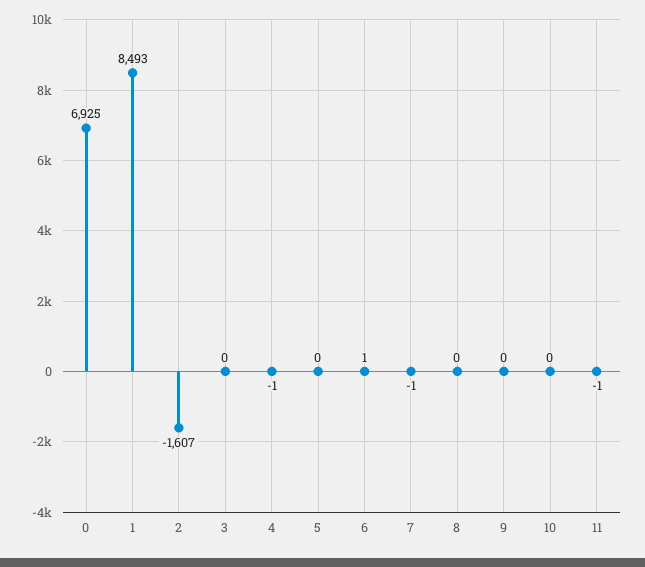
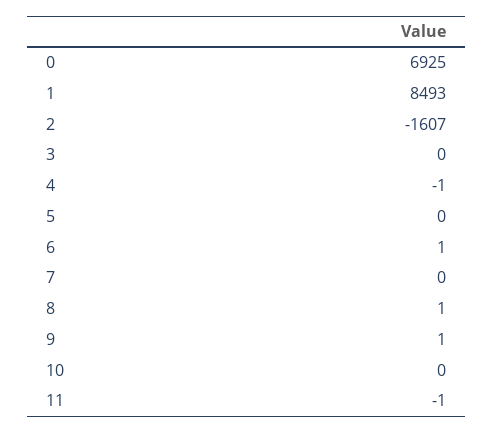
  {
    "0": 6925,
    "1": 8493,
    "2": -1607,
    "3": 0,
    "4": -1,
    "5": 0,
    "6": 1,
-   "7": -1,
+   "7": 0,
-   "8": 0,
+   "8": 1,
-   "9": 0,
+   "9": 1,
    "10": 0,
    "11": -1
  }

